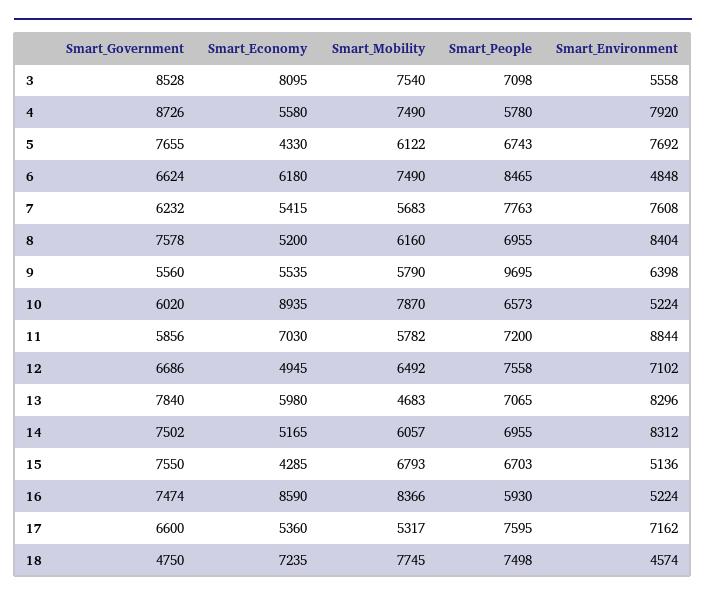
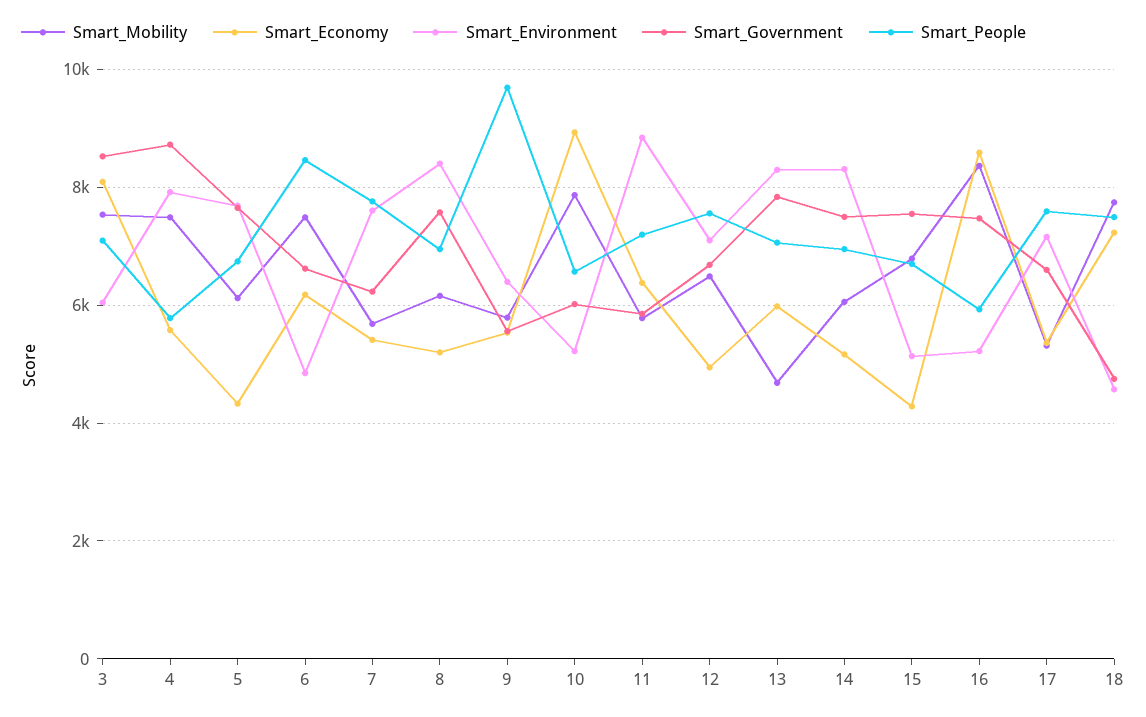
  {
    "Smart_Government": {
      "3": 8528,
      "4": 8726,
      "5": 7655,
      "6": 6624,
      "7": 6232,
      "8": 7578,
      "9": 5560,
      "10": 6020,
      "11": 5856,
      "12": 6686,
      "13": 7840,
      "14": 7502,
      "15": 7550,
      "16": 7474,
      "17": 6600,
      "18": 4750
    },
    "Smart_Economy": {
      "3": 8095,
      "4": 5580,
      "5": 4330,
      "6": 6180,
      "7": 5415,
      "8": 5200,
      "9": 5535,
      "10": 8935,
-     "11": 7030,
+     "11": 6400,
      "12": 4945,
      "13": 5980,
      "14": 5165,
      "15": 4285,
      "16": 8590,
      "17": 5360,
      "18": 7235
    },
    "Smart_Mobility": {
      "3": 7540,
      "4": 7490,
      "5": 6122,
      "6": 7490,
      "7": 5683,
      "8": 6160,
      "9": 5790,
      "10": 7870,
      "11": 5782,
      "12": 6492,
      "13": 4683,
      "14": 6057,
      "15": 6793,
      "16": 8366,
      "17": 5317,
      "18": 7745
    },
    "Smart_People": {
      "3": 7098,
      "4": 5780,
      "5": 6743,
      "6": 8465,
      "7": 7763,
      "8": 6955,
      "9": 9695,
      "10": 6573,
      "11": 7200,
      "12": 7558,
      "13": 7065,
      "14": 6955,
      "15": 6703,
      "16": 5930,
      "17": 7595,
      "18": 7498
    },
    "Smart_Environment": {
-     "3": 5558,
+     "3": 6000,
      "4": 7920,
      "5": 7692,
      "6": 4848,
      "7": 7608,
      "8": 8404,
      "9": 6398,
      "10": 5224,
      "11": 8844,
      "12": 7102,
      "13": 8296,
      "14": 8312,
      "15": 5136,
      "16": 5224,
      "17": 7162,
      "18": 4574
    }
  }

